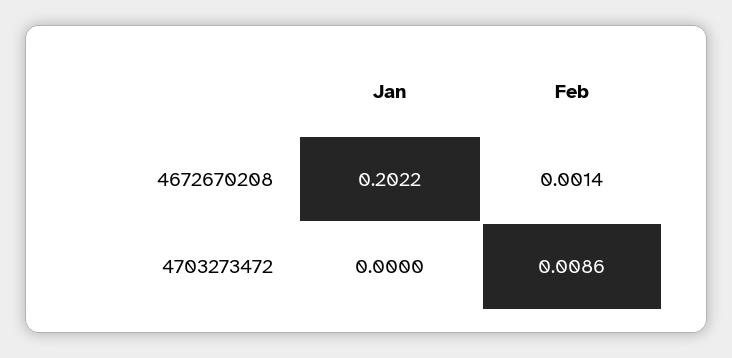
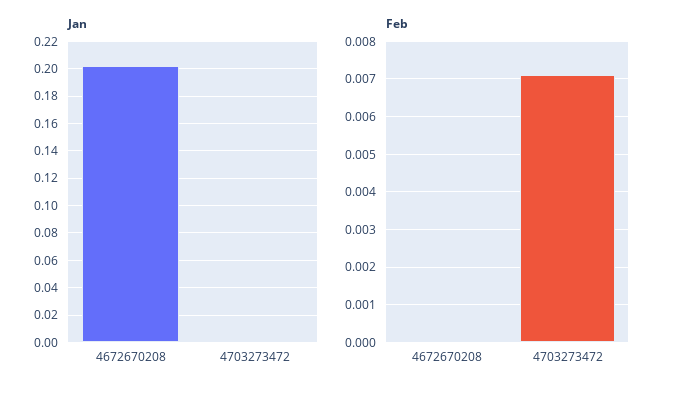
  {
    "Jan": {
      "4672670208": 0.2022,
      "4703273472": 0
    },
    "Feb": {
-     "4672670208": 0.0014,
+     "4672670208": 0,
-     "4703273472": 0.0086
+     "4703273472": 0.007
    }
  }

